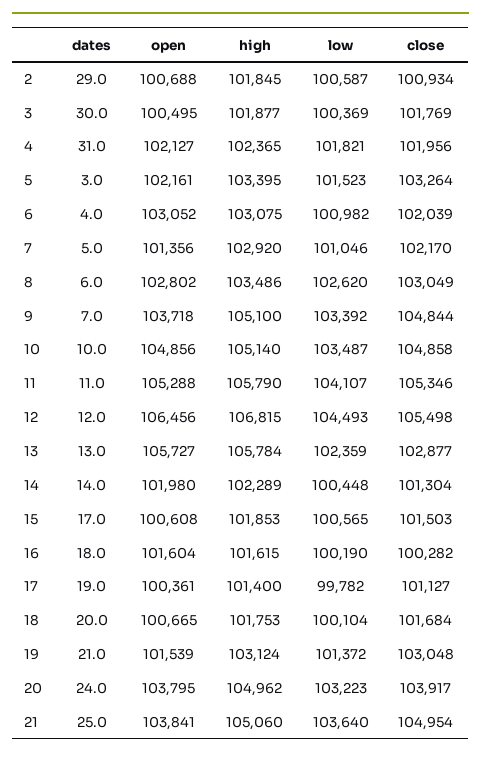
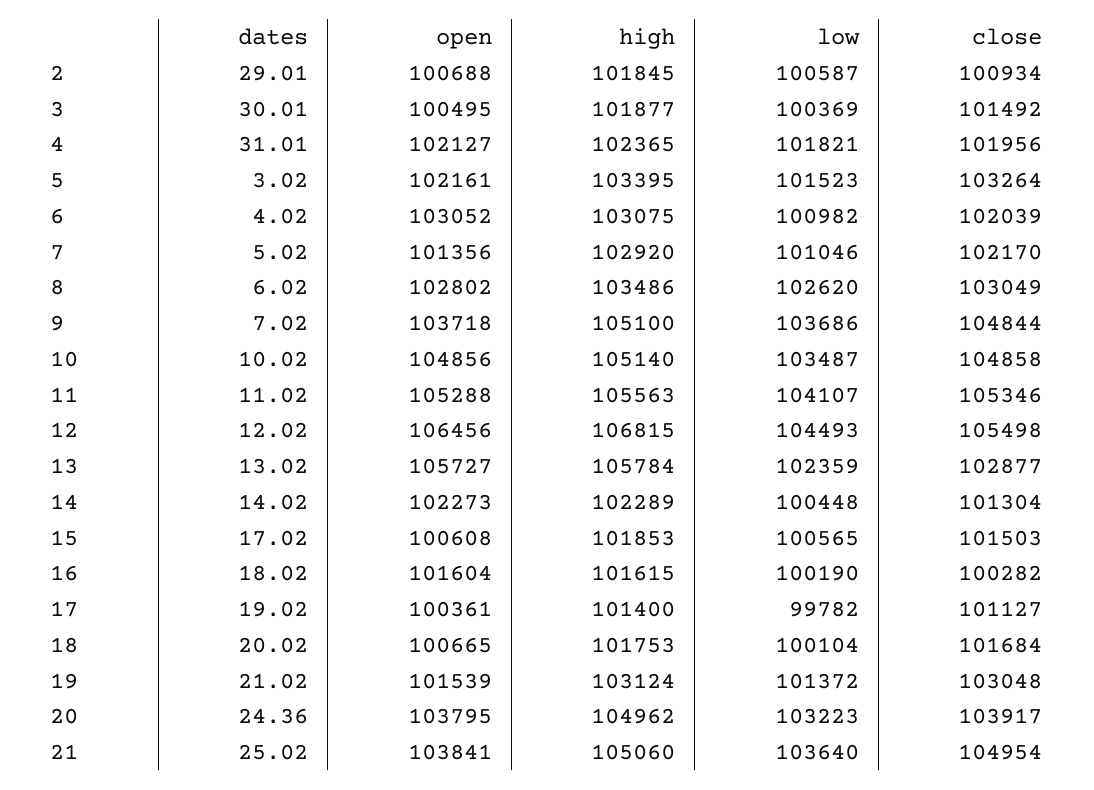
  {
    "dates": {
      "2": 29.01,
      "3": 30.01,
      "4": 31.01,
      "5": 3.02,
      "6": 4.02,
      "7": 5.02,
      "8": 6.02,
      "9": 7.02,
      "10": 10.02,
      "11": 11.02,
      "12": 12.02,
      "13": 13.02,
      "14": 14.02,
      "15": 17.02,
      "16": 18.02,
      "17": 19.02,
      "18": 20.02,
      "19": 21.02,
-     "20": 24,
+     "20": 24.36,
      "21": 25.02
    },
    "open": {
      "2": 100688,
      "3": 100495,
      "4": 102127,
      "5": 102161,
      "6": 103052,
      "7": 101356,
      "8": 102802,
      "9": 103718,
      "10": 104856,
      "11": 105288,
      "12": 106456,
      "13": 105727,
-     "14": 101980,
+     "14": 102273,
      "15": 100608,
      "16": 101604,
      "17": 100361,
      "18": 100665,
      "19": 101539,
      "20": 103795,
      "21": 103841
    },
    "high": {
      "2": 101845,
      "3": 101877,
      "4": 102365,
      "5": 103395,
      "6": 103075,
      "7": 102920,
      "8": 103486,
      "9": 105100,
      "10": 105140,
-     "11": 105790,
+     "11": 105563,
      "12": 106815,
      "13": 105784,
      "14": 102289,
      "15": 101853,
      "16": 101615,
      "17": 101400,
      "18": 101753,
      "19": 103124,
      "20": 104962,
      "21": 105060
    },
    "low": {
      "2": 100587,
      "3": 100369,
      "4": 101821,
      "5": 101523,
      "6": 100982,
      "7": 101046,
      "8": 102620,
-     "9": 103392,
+     "9": 103686,
      "10": 103487,
      "11": 104107,
      "12": 104493,
      "13": 102359,
      "14": 100448,
      "15": 100565,
      "16": 100190,
      "17": 99782,
      "18": 100104,
      "19": 101372,
      "20": 103223,
      "21": 103640
    },
    "close": {
      "2": 100934,
-     "3": 101769,
+     "3": 101492,
      "4": 101956,
      "5": 103264,
      "6": 102039,
      "7": 102170,
      "8": 103049,
      "9": 104844,
      "10": 104858,
      "11": 105346,
      "12": 105498,
      "13": 102877,
      "14": 101304,
      "15": 101503,
      "16": 100282,
      "17": 101127,
      "18": 101684,
      "19": 103048,
      "20": 103917,
      "21": 104954
    }
  }

